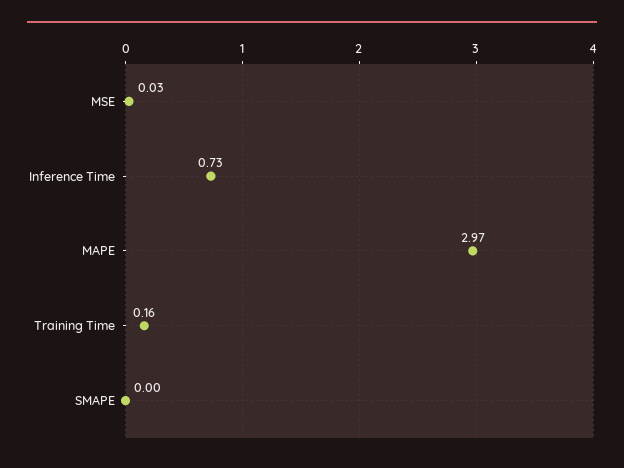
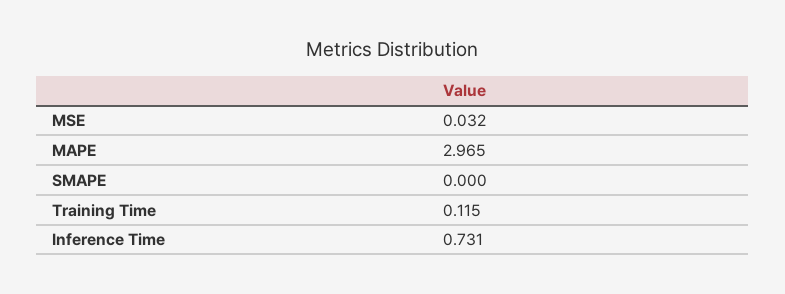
  {
    "MSE": 0.032,
    "Inference Time": 0.731,
    "MAPE": 2.965,
-   "Training Time": 0.16,
+   "Training Time": 0.115,
    "SMAPE": 0
  }

